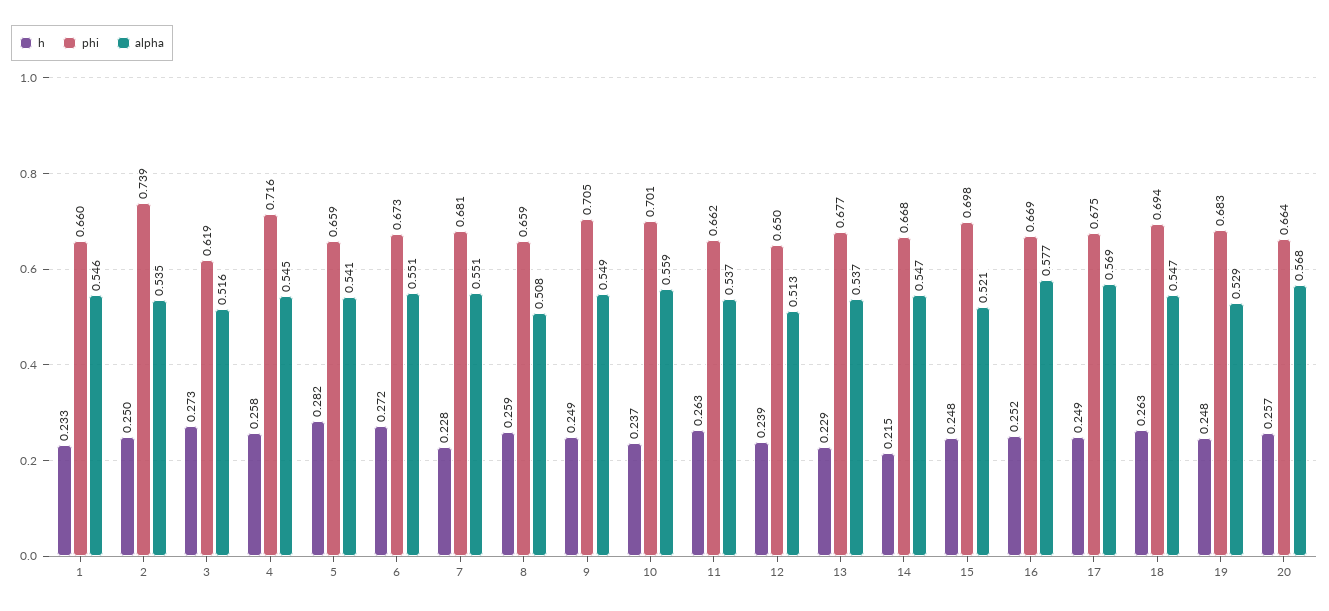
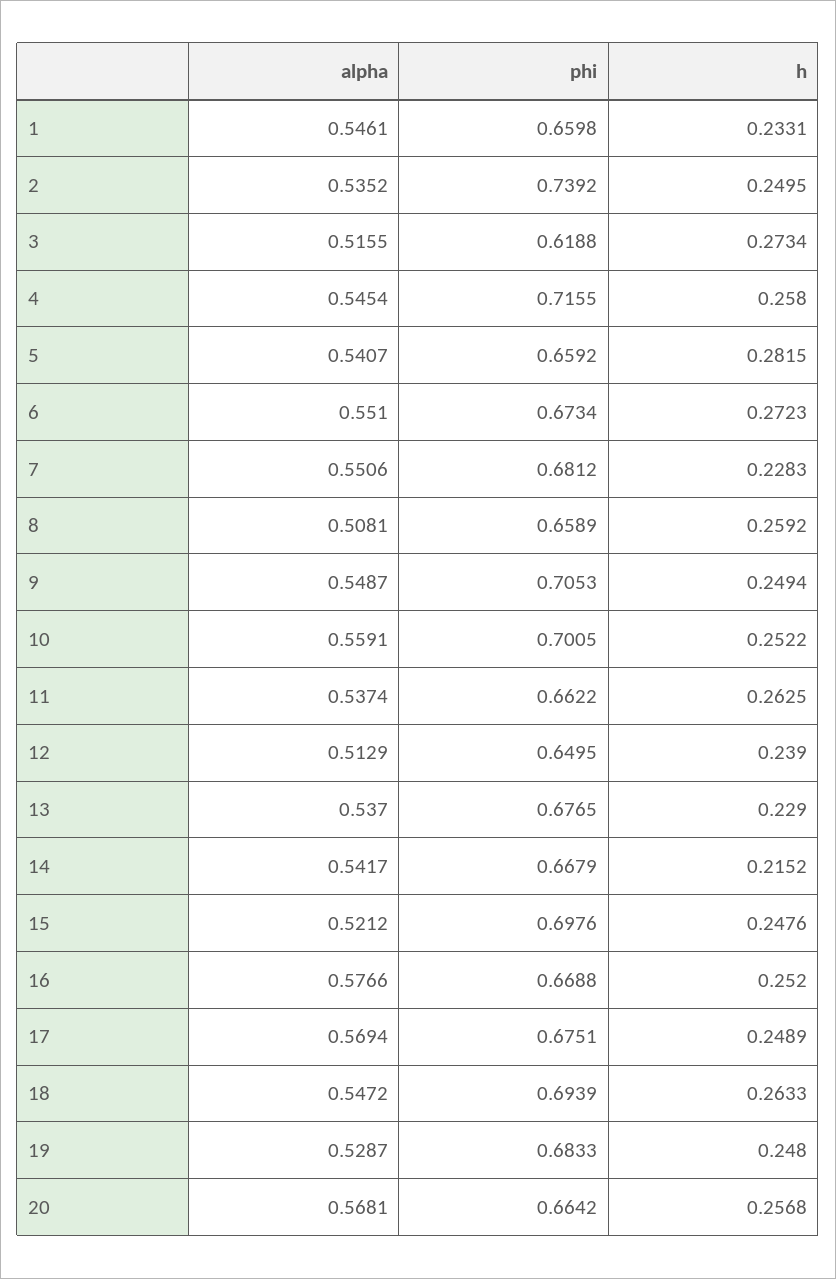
  {
    "h": {
      "1": 0.2331,
      "2": 0.2495,
      "3": 0.2734,
      "4": 0.258,
      "5": 0.2815,
      "6": 0.2723,
      "7": 0.2283,
      "8": 0.2592,
      "9": 0.2494,
-     "10": 0.237,
+     "10": 0.2522,
      "11": 0.2625,
      "12": 0.239,
      "13": 0.229,
      "14": 0.2152,
      "15": 0.2476,
      "16": 0.252,
      "17": 0.2489,
      "18": 0.2633,
      "19": 0.248,
      "20": 0.2568
    },
    "phi": {
      "1": 0.6598,
      "2": 0.7392,
      "3": 0.6188,
      "4": 0.7155,
      "5": 0.6592,
      "6": 0.6734,
      "7": 0.6812,
      "8": 0.6589,
      "9": 0.7053,
      "10": 0.7005,
      "11": 0.6622,
      "12": 0.6495,
      "13": 0.6765,
      "14": 0.6679,
      "15": 0.6976,
      "16": 0.6688,
      "17": 0.6751,
      "18": 0.6939,
      "19": 0.6833,
      "20": 0.6642
    },
    "alpha": {
      "1": 0.5461,
      "2": 0.5352,
      "3": 0.5155,
      "4": 0.5454,
      "5": 0.5407,
      "6": 0.551,
      "7": 0.5506,
      "8": 0.5081,
      "9": 0.5487,
      "10": 0.5591,
      "11": 0.5374,
      "12": 0.5129,
      "13": 0.537,
-     "14": 0.547,
+     "14": 0.5417,
      "15": 0.5212,
      "16": 0.5766,
      "17": 0.5694,
      "18": 0.5472,
      "19": 0.5287,
      "20": 0.5681
    }
  }

